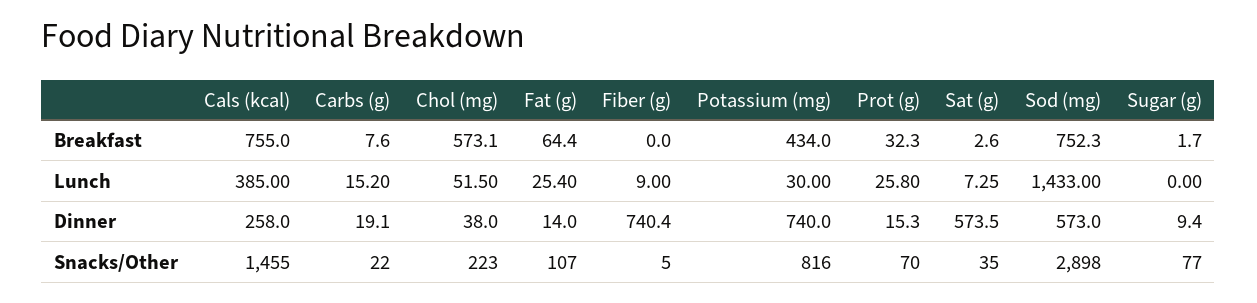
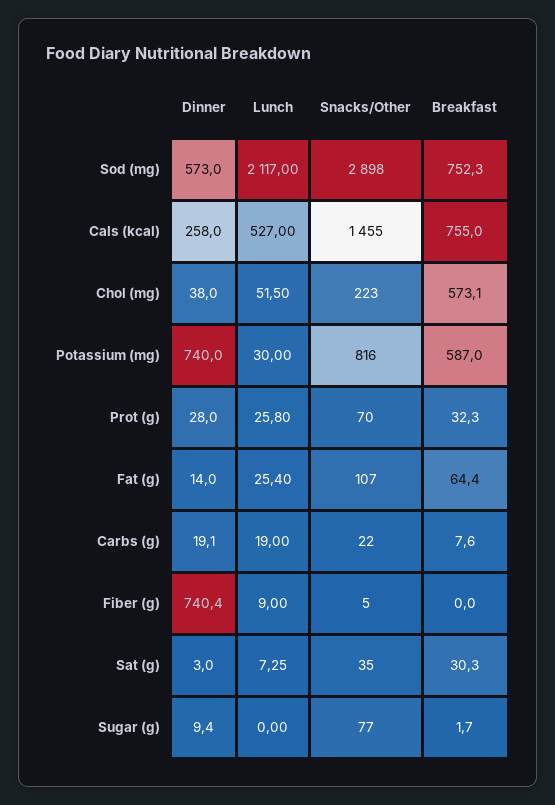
  {
    "Cals (kcal)": {
      "Breakfast": 755,
-     "Lunch": 385,
+     "Lunch": 527,
      "Dinner": 258,
      "Snacks/Other": 1455
    },
    "Carbs (g)": {
      "Breakfast": 7.6,
-     "Lunch": 15.2,
+     "Lunch": 19,
      "Dinner": 19.1,
      "Snacks/Other": 22
    },
    "Chol (mg)": {
      "Breakfast": 573.1,
      "Lunch": 51.5,
      "Dinner": 38,
      "Snacks/Other": 223
    },
    "Fat (g)": {
      "Breakfast": 64.4,
      "Lunch": 25.4,
      "Dinner": 14,
      "Snacks/Other": 107
    },
    "Fiber (g)": {
      "Breakfast": 0,
      "Lunch": 9,
      "Dinner": 740.4,
      "Snacks/Other": 5
    },
    "Potassium (mg)": {
-     "Breakfast": 434,
+     "Breakfast": 587,
      "Lunch": 30,
      "Dinner": 740,
      "Snacks/Other": 816
    },
    "Prot (g)": {
      "Breakfast": 32.3,
      "Lunch": 25.8,
-     "Dinner": 15.3,
+     "Dinner": 28,
      "Snacks/Other": 70
    },
    "Sat (g)": {
-     "Breakfast": 2.6,
+     "Breakfast": 30.3,
      "Lunch": 7.25,
-     "Dinner": 573.5,
+     "Dinner": 3,
      "Snacks/Other": 35
    },
    "Sod (mg)": {
      "Breakfast": 752.3,
-     "Lunch": 1433,
+     "Lunch": 2117,
      "Dinner": 573,
      "Snacks/Other": 2898
    },
    "Sugar (g)": {
      "Breakfast": 1.7,
      "Lunch": 0,
      "Dinner": 9.4,
      "Snacks/Other": 77
    }
  }

